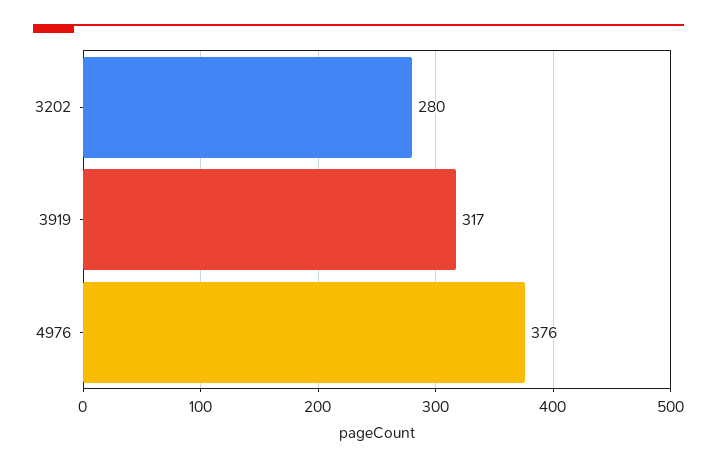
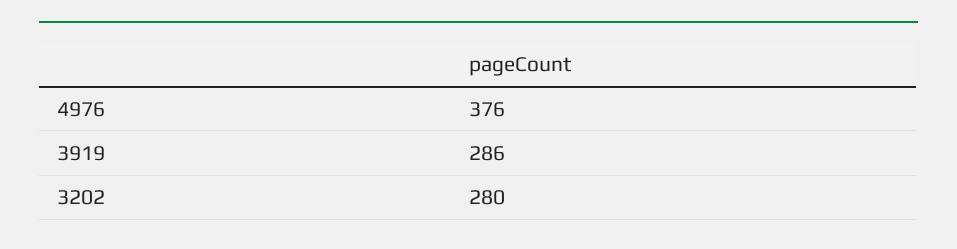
  {
    "3202": 280,
-   "3919": 317,
+   "3919": 286,
    "4976": 376
  }

